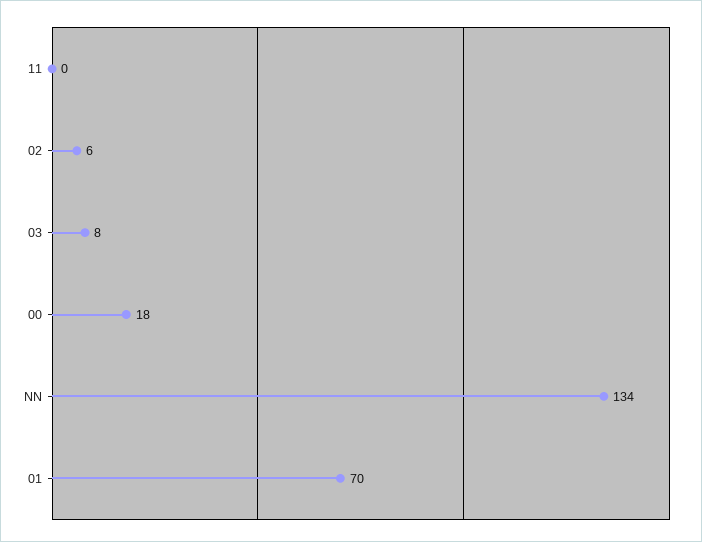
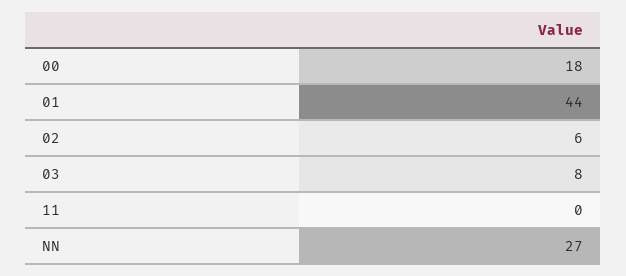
  {
    "11": 0,
    "02": 6,
    "03": 8,
    "00": 18,
-   "NN": 134,
+   "NN": 27,
-   "01": 70
+   "01": 44
  }

